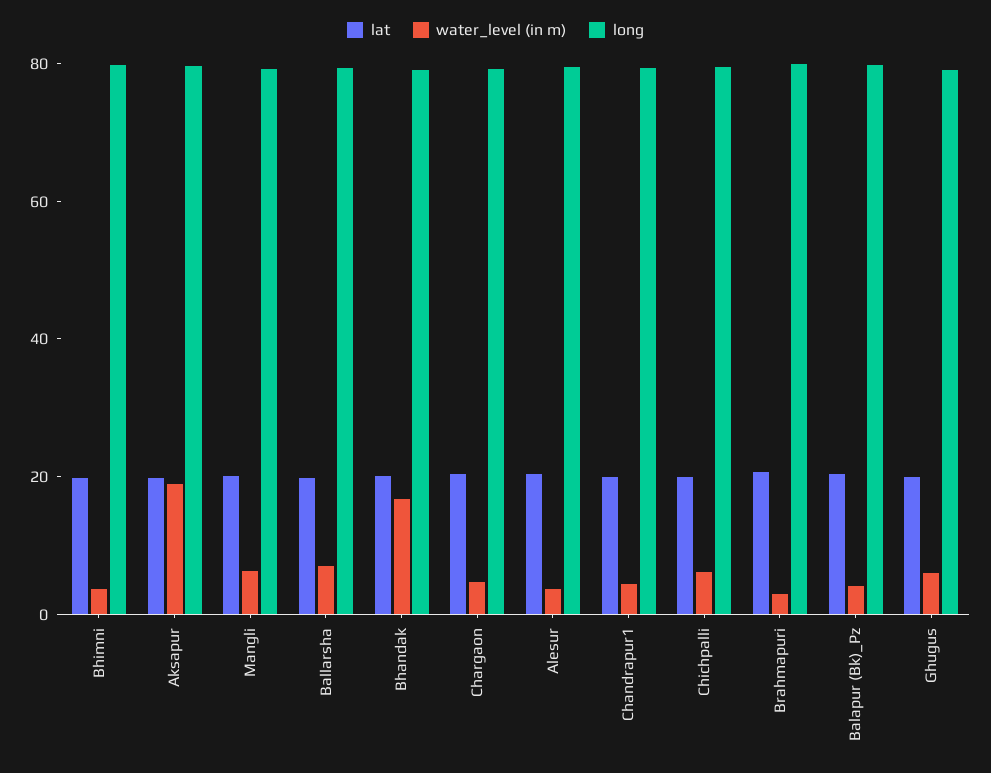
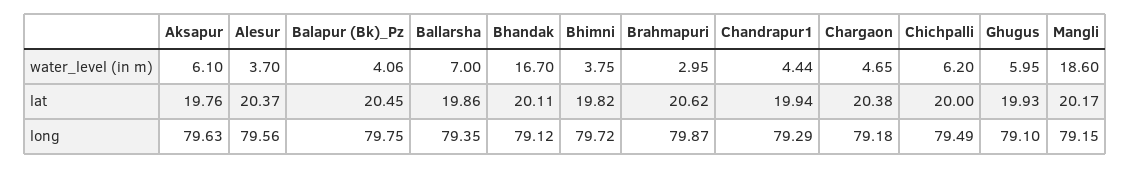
  {
    "lat": {
      "Bhimni": 19.82,
      "Aksapur": 19.76,
      "Mangli": 20.17,
      "Ballarsha": 19.86,
      "Bhandak": 20.11,
      "Chargaon": 20.38,
      "Alesur": 20.37,
      "Chandrapur1": 19.94,
      "Chichpalli": 20,
      "Brahmapuri": 20.62,
      "Balapur (Bk)_Pz": 20.45,
      "Ghugus": 19.93
    },
    "water_level (in m)": {
      "Bhimni": 3.75,
-     "Aksapur": 20,
+     "Aksapur": 6.1,
-     "Mangli": 5,
+     "Mangli": 18.6,
      "Ballarsha": 7,
      "Bhandak": 16.7,
      "Chargaon": 4.65,
      "Alesur": 3.7,
      "Chandrapur1": 4.44,
      "Chichpalli": 6.2,
      "Brahmapuri": 2.95,
      "Balapur (Bk)_Pz": 4.06,
      "Ghugus": 5.95
    },
    "long": {
      "Bhimni": 79.72,
      "Aksapur": 79.63,
      "Mangli": 79.15,
      "Ballarsha": 79.35,
      "Bhandak": 79.12,
      "Chargaon": 79.18,
      "Alesur": 79.56,
      "Chandrapur1": 79.29,
      "Chichpalli": 79.49,
      "Brahmapuri": 79.87,
      "Balapur (Bk)_Pz": 79.75,
      "Ghugus": 79.1
    }
  }

